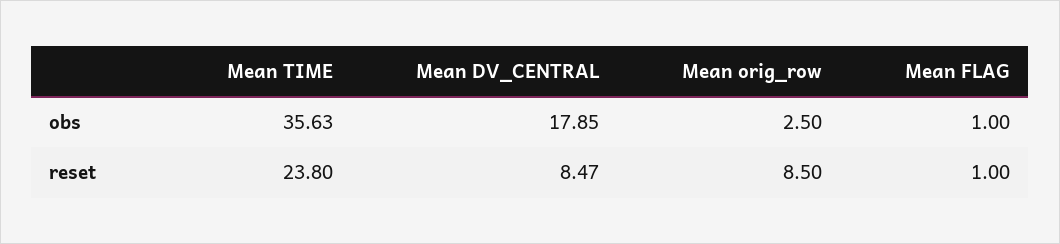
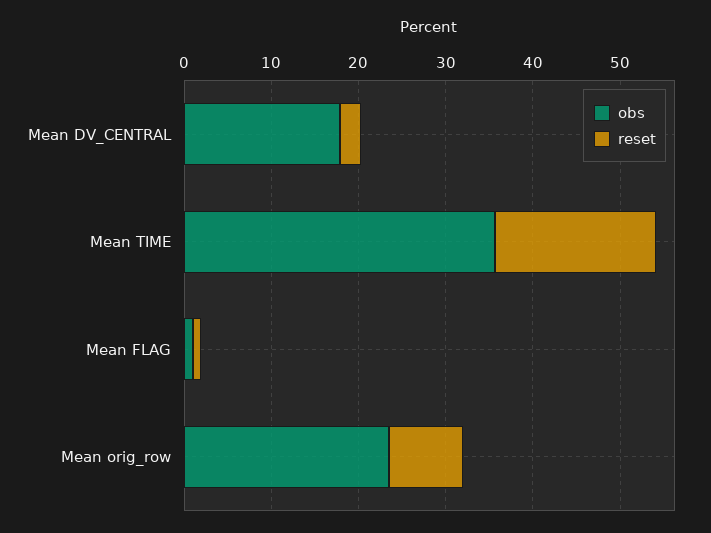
  {
    "obs": {
      "Mean TIME": 35.63,
      "Mean DV_CENTRAL": 17.85,
-     "Mean orig_row": 2.5,
+     "Mean orig_row": 24,
      "Mean FLAG": 1
    },
    "reset": {
-     "Mean TIME": 23.8,
+     "Mean TIME": 18,
-     "Mean DV_CENTRAL": 8.47,
+     "Mean DV_CENTRAL": 2,
      "Mean orig_row": 8.5,
      "Mean FLAG": 1
    }
  }

